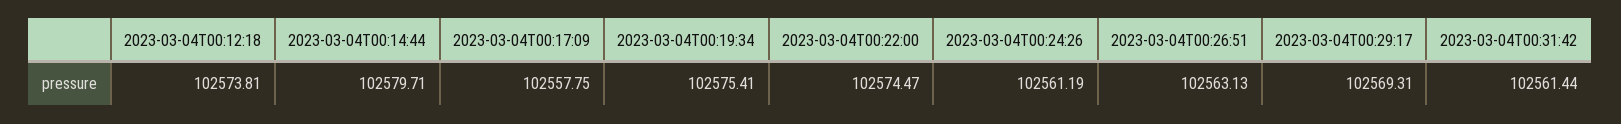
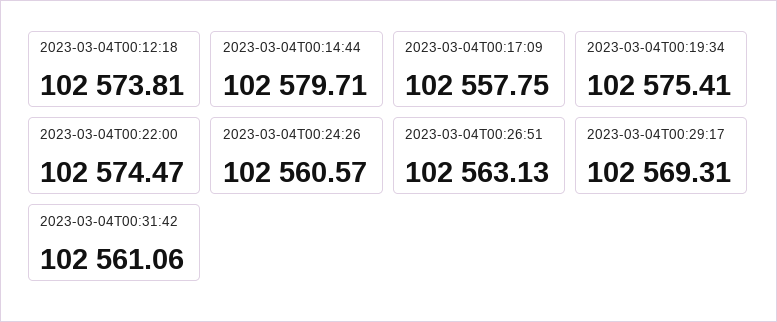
  {
    "2023-03-04T00:12:18": 102573.81,
    "2023-03-04T00:14:44": 102579.71,
    "2023-03-04T00:17:09": 102557.75,
    "2023-03-04T00:19:34": 102575.41,
    "2023-03-04T00:22:00": 102574.47,
-   "2023-03-04T00:24:26": 102561.19,
+   "2023-03-04T00:24:26": 102560.57,
    "2023-03-04T00:26:51": 102563.13,
    "2023-03-04T00:29:17": 102569.31,
-   "2023-03-04T00:31:42": 102561.44
+   "2023-03-04T00:31:42": 102561.06
  }

